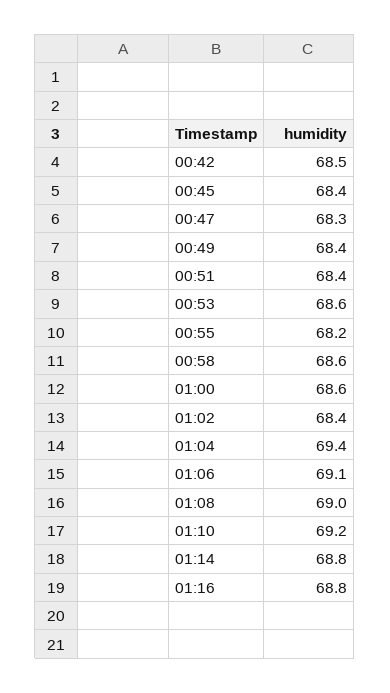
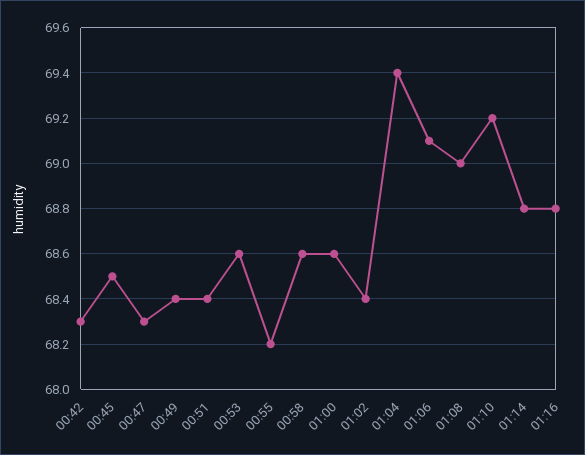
  {
-   "00:42": 68.5,
+   "00:42": 68.3,
-   "00:45": 68.4,
+   "00:45": 68.5,
    "00:47": 68.3,
    "00:49": 68.4,
    "00:51": 68.4,
    "00:53": 68.6,
    "00:55": 68.2,
    "00:58": 68.6,
    "01:00": 68.6,
    "01:02": 68.4,
    "01:04": 69.4,
    "01:06": 69.1,
    "01:08": 69,
    "01:10": 69.2,
    "01:14": 68.8,
    "01:16": 68.8
  }

